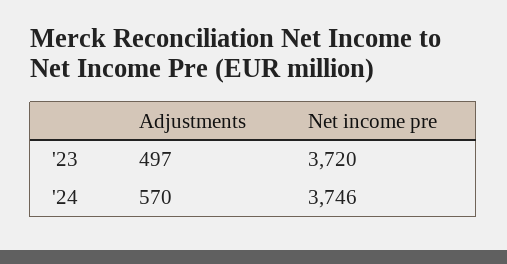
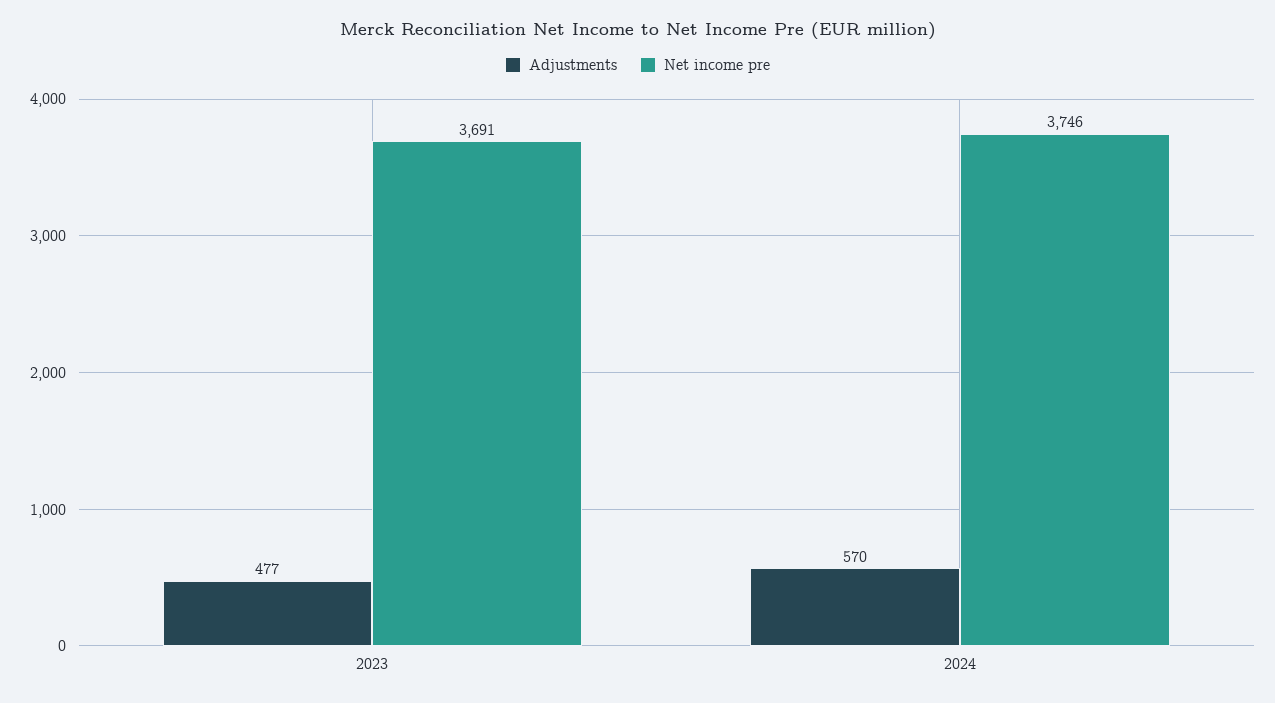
  {
    "Adjustments": {
-     "'23": 497,
+     "'23": 477,
      "'24": 570
    },
    "Net income pre": {
-     "'23": 3720,
+     "'23": 3691,
      "'24": 3746
    }
  }

